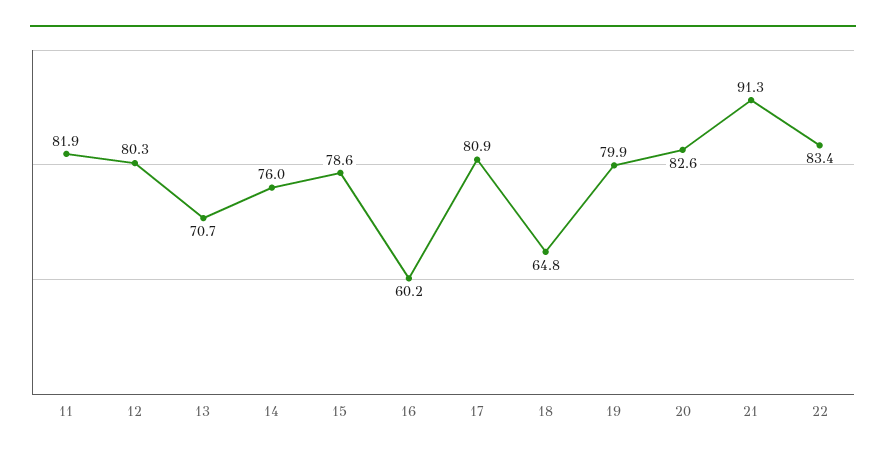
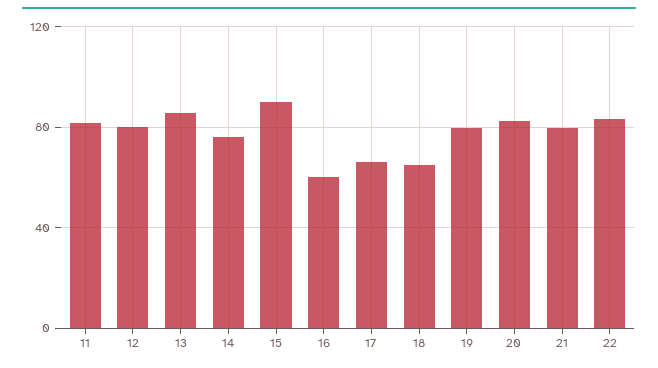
  {
    "11": 81.9,
    "12": 80.3,
-   "13": 70.7,
+   "13": 85,
    "14": 76,
-   "15": 78.6,
+   "15": 90,
    "16": 60.2,
-   "17": 80.9,
+   "17": 65,
    "18": 64.8,
    "19": 79.9,
    "20": 82.6,
-   "21": 91.3,
+   "21": 80,
    "22": 83.4
  }

